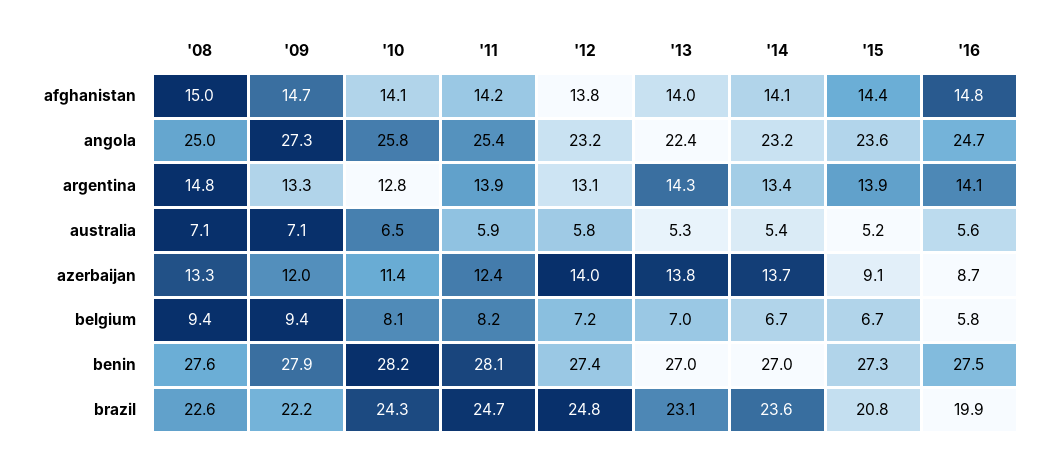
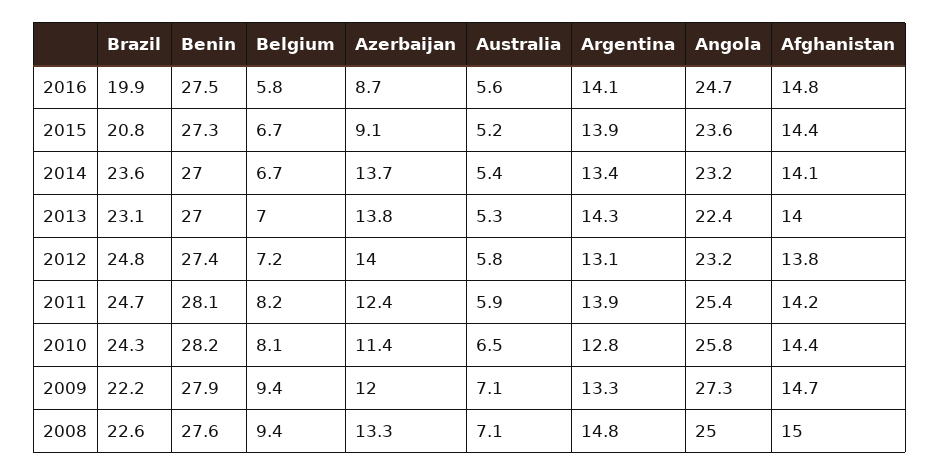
  {
    "'08": {
      "afghanistan": 15,
      "angola": 25,
      "argentina": 14.8,
      "australia": 7.1,
      "azerbaijan": 13.3,
      "belgium": 9.4,
      "benin": 27.6,
      "brazil": 22.6
    },
    "'09": {
      "afghanistan": 14.7,
      "angola": 27.3,
      "argentina": 13.3,
      "australia": 7.1,
      "azerbaijan": 12,
      "belgium": 9.4,
      "benin": 27.9,
      "brazil": 22.2
    },
    "'10": {
-     "afghanistan": 14.1,
+     "afghanistan": 14.4,
      "angola": 25.8,
      "argentina": 12.8,
      "australia": 6.5,
      "azerbaijan": 11.4,
      "belgium": 8.1,
      "benin": 28.2,
      "brazil": 24.3
    },
    "'11": {
      "afghanistan": 14.2,
      "angola": 25.4,
      "argentina": 13.9,
      "australia": 5.9,
      "azerbaijan": 12.4,
      "belgium": 8.2,
      "benin": 28.1,
      "brazil": 24.7
    },
    "'12": {
      "afghanistan": 13.8,
      "angola": 23.2,
      "argentina": 13.1,
      "australia": 5.8,
      "azerbaijan": 14,
      "belgium": 7.2,
      "benin": 27.4,
      "brazil": 24.8
    },
    "'13": {
      "afghanistan": 14,
      "angola": 22.4,
      "argentina": 14.3,
      "australia": 5.3,
      "azerbaijan": 13.8,
      "belgium": 7,
      "benin": 27,
      "brazil": 23.1
    },
    "'14": {
      "afghanistan": 14.1,
      "angola": 23.2,
      "argentina": 13.4,
      "australia": 5.4,
      "azerbaijan": 13.7,
      "belgium": 6.7,
      "benin": 27,
      "brazil": 23.6
    },
    "'15": {
      "afghanistan": 14.4,
      "angola": 23.6,
      "argentina": 13.9,
      "australia": 5.2,
      "azerbaijan": 9.1,
      "belgium": 6.7,
      "benin": 27.3,
      "brazil": 20.8
    },
    "'16": {
      "afghanistan": 14.8,
      "angola": 24.7,
      "argentina": 14.1,
      "australia": 5.6,
      "azerbaijan": 8.7,
      "belgium": 5.8,
      "benin": 27.5,
      "brazil": 19.9
    }
  }

